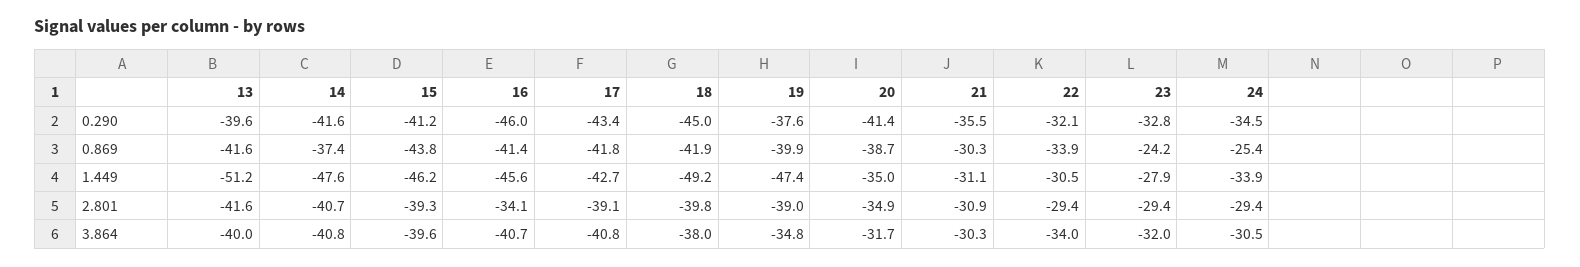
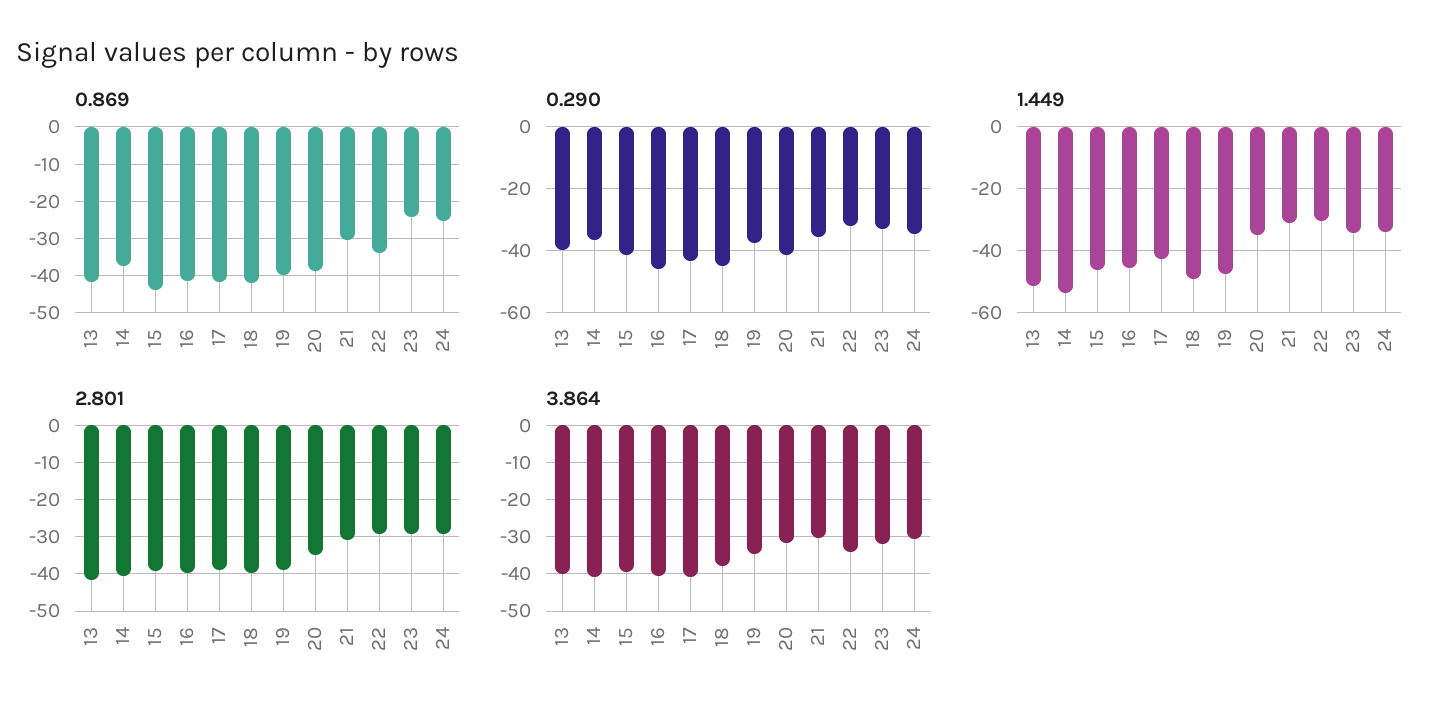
  {
    "0.290": {
      "13": -39.6,
-     "14": -41.6,
+     "14": -36,
      "15": -41.2,
      "16": -46,
      "17": -43.4,
      "18": -45,
      "19": -37.6,
      "20": -41.4,
      "21": -35.5,
      "22": -32.1,
      "23": -32.8,
      "24": -34.5
    },
    "0.869": {
      "13": -41.6,
      "14": -37.4,
      "15": -43.8,
      "16": -41.4,
      "17": -41.8,
      "18": -41.9,
      "19": -39.9,
      "20": -38.7,
      "21": -30.3,
      "22": -33.9,
      "23": -24.2,
      "24": -25.4
    },
    "1.449": {
      "13": -51.2,
-     "14": -47.6,
+     "14": -54,
      "15": -46.2,
      "16": -45.6,
      "17": -42.7,
      "18": -49.2,
      "19": -47.4,
      "20": -35,
      "21": -31.1,
      "22": -30.5,
-     "23": -27.9,
+     "23": -34,
      "24": -33.9
    },
    "2.801": {
      "13": -41.6,
      "14": -40.7,
      "15": -39.3,
-     "16": -34.1,
+     "16": -40,
      "17": -39.1,
      "18": -39.8,
      "19": -39,
      "20": -34.9,
      "21": -30.9,
      "22": -29.4,
      "23": -29.4,
      "24": -29.4
    },
    "3.864": {
      "13": -40,
      "14": -40.8,
      "15": -39.6,
      "16": -40.7,
      "17": -40.8,
      "18": -38,
      "19": -34.8,
      "20": -31.7,
      "21": -30.3,
      "22": -34,
      "23": -32,
      "24": -30.5
    }
  }

